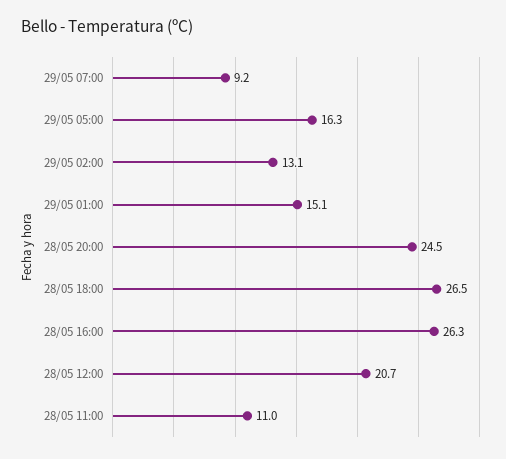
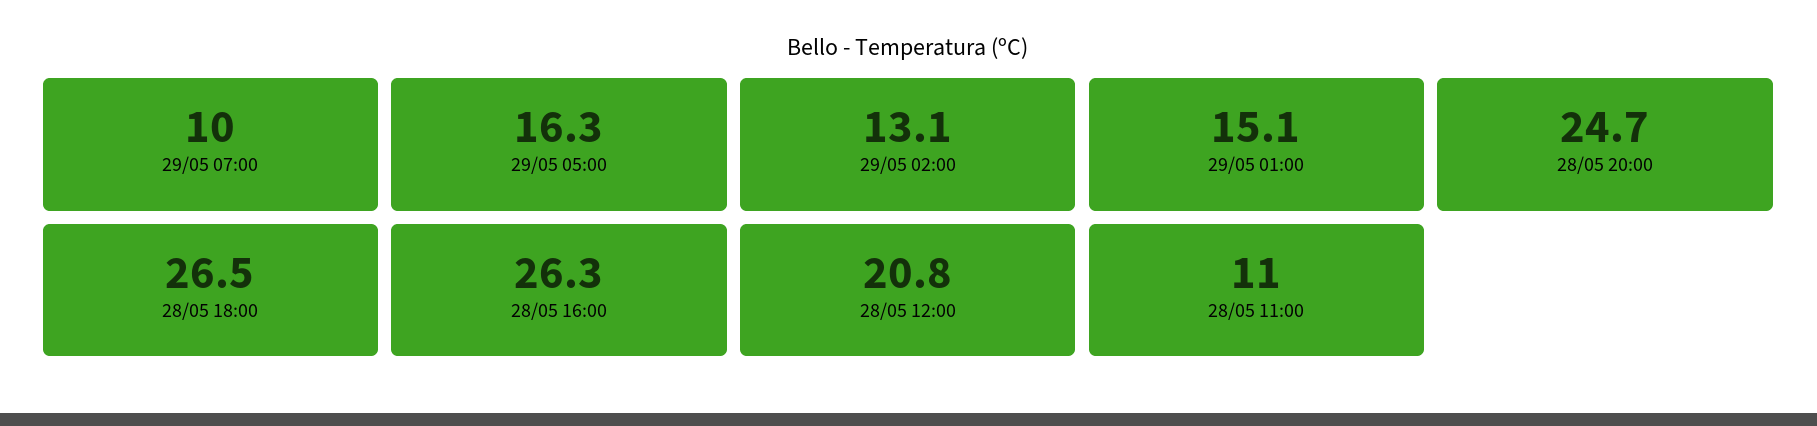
  {
-   "29/05 07:00": 9.2,
+   "29/05 07:00": 10,
    "29/05 05:00": 16.3,
    "29/05 02:00": 13.1,
    "29/05 01:00": 15.1,
-   "28/05 20:00": 24.5,
+   "28/05 20:00": 24.7,
    "28/05 18:00": 26.5,
    "28/05 16:00": 26.3,
-   "28/05 12:00": 20.7,
+   "28/05 12:00": 20.8,
    "28/05 11:00": 11
  }

